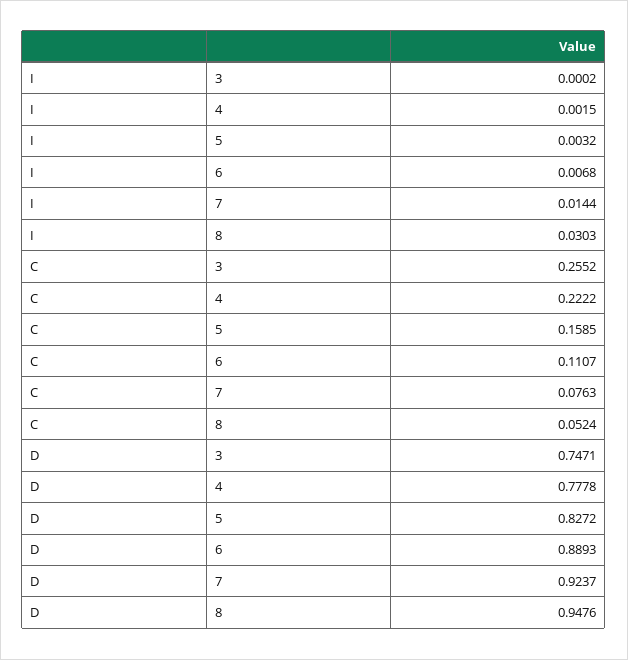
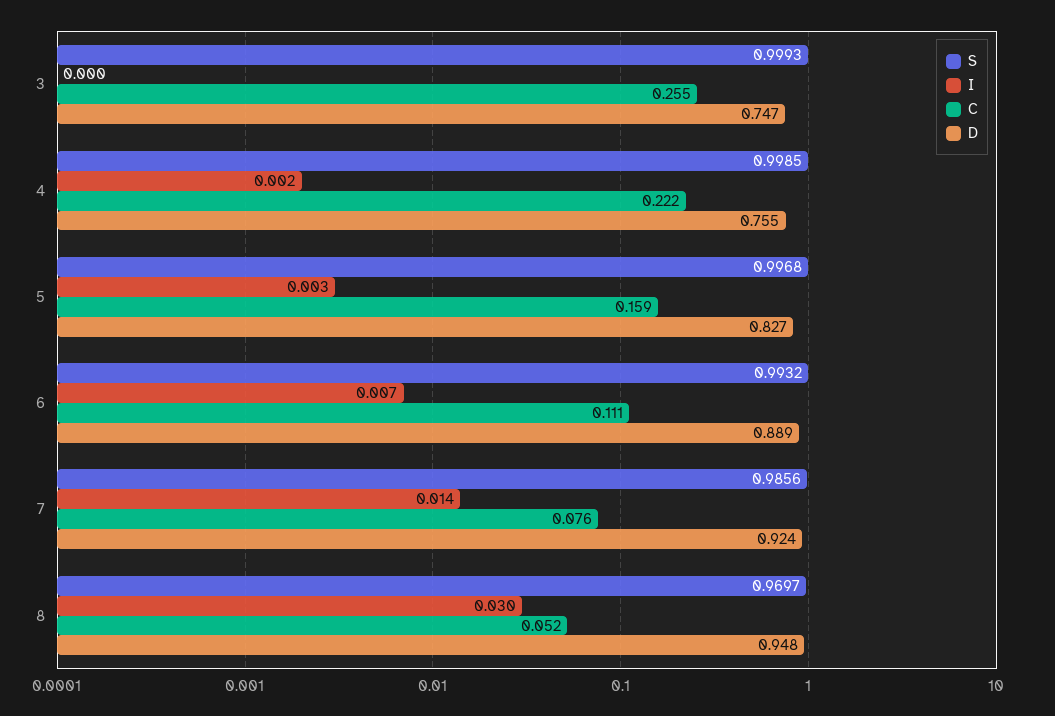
  {
    "I": {
      "3": 0.0002,
      "4": 0.0015,
      "5": 0.0032,
      "6": 0.0068,
      "7": 0.0144,
      "8": 0.0303
    },
    "C": {
      "3": 0.2552,
      "4": 0.2222,
      "5": 0.1585,
      "6": 0.1107,
      "7": 0.0763,
      "8": 0.0524
    },
    "D": {
      "3": 0.7471,
-     "4": 0.7778,
+     "4": 0.755,
      "5": 0.8272,
      "6": 0.8893,
      "7": 0.9237,
      "8": 0.9476
-   }
+   },
+   "S": {
+     "3": 0.9993,
+     "4": 0.9985,
+     "5": 0.9968,
+     "6": 0.9932,
+     "7": 0.9856,
+     "8": 0.9697
+   }
  }

